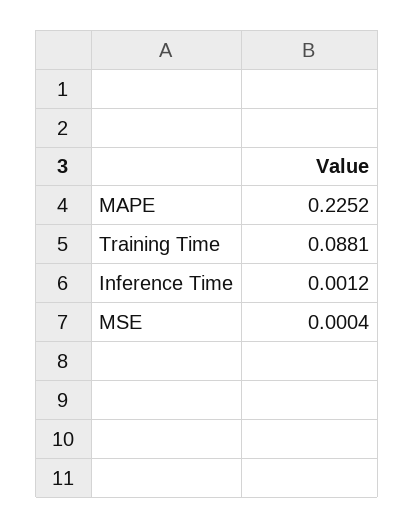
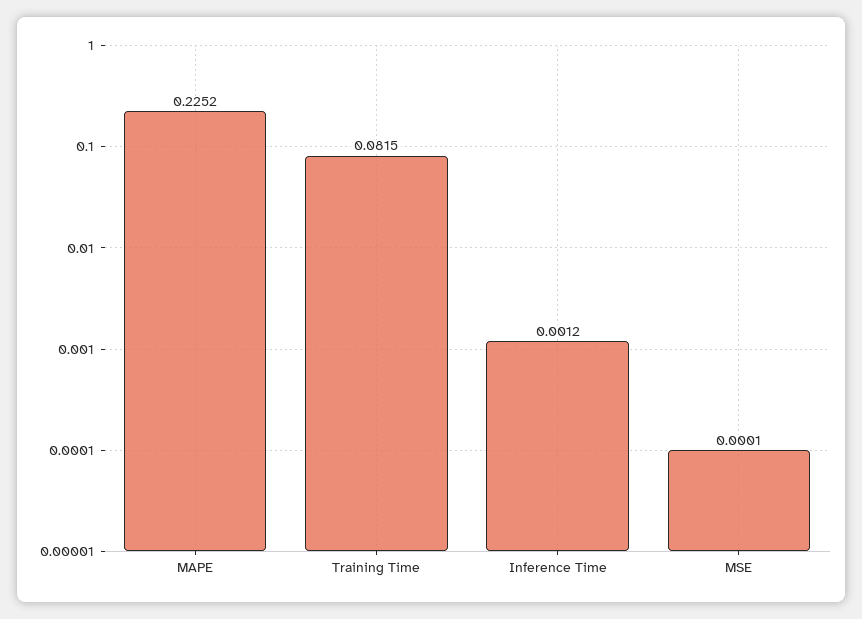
  {
    "MAPE": 0.2252,
-   "Training Time": 0.0881,
+   "Training Time": 0.0815,
    "Inference Time": 0.0012,
-   "MSE": 0.0004
+   "MSE": 0.0001
  }

